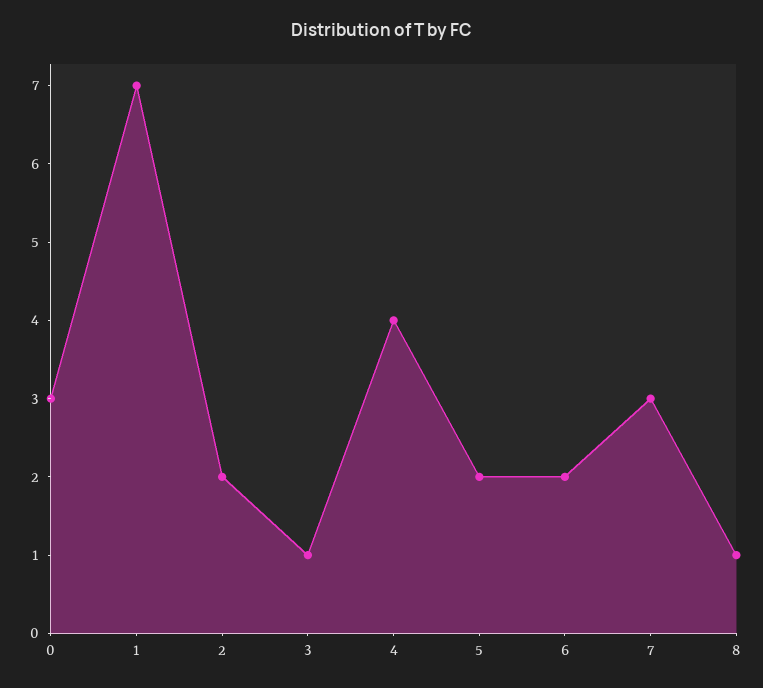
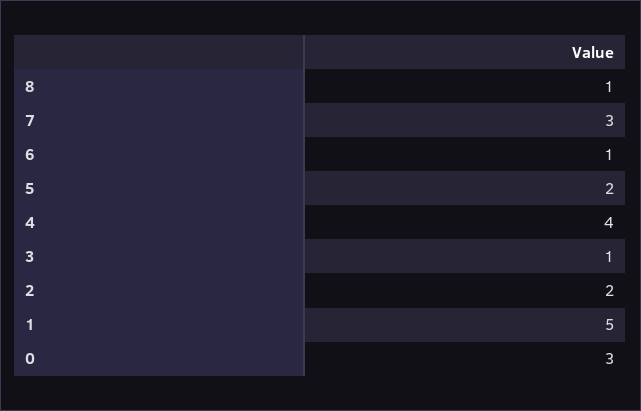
  {
    "0": 3,
-   "1": 7,
+   "1": 5,
    "2": 2,
    "3": 1,
    "4": 4,
    "5": 2,
-   "6": 2,
+   "6": 1,
    "7": 3,
    "8": 1
  }

